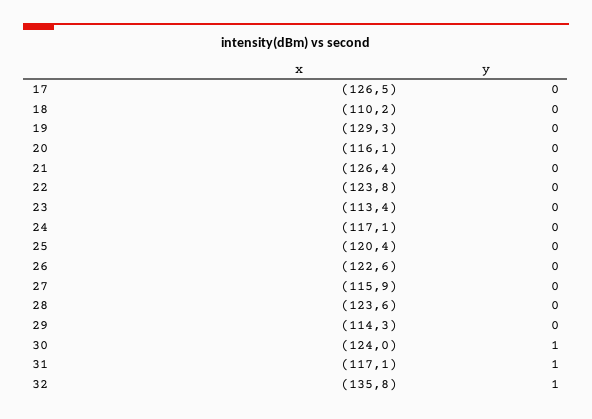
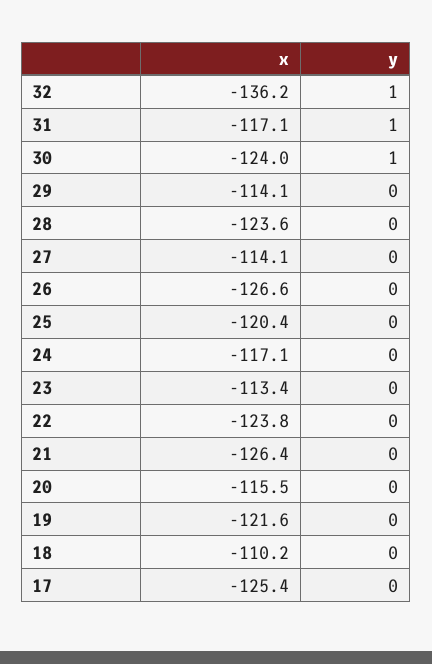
  {
    "x": {
-     "17": -126.5,
+     "17": -125.4,
      "18": -110.2,
-     "19": -129.3,
+     "19": -121.6,
-     "20": -116.1,
+     "20": -115.5,
      "21": -126.4,
      "22": -123.8,
      "23": -113.4,
      "24": -117.1,
      "25": -120.4,
-     "26": -122.6,
+     "26": -126.6,
-     "27": -115.9,
+     "27": -114.1,
      "28": -123.6,
-     "29": -114.3,
+     "29": -114.1,
      "30": -124,
      "31": -117.1,
-     "32": -135.8
+     "32": -136.2
    },
    "y": {
      "17": 0,
      "18": 0,
      "19": 0,
      "20": 0,
      "21": 0,
      "22": 0,
      "23": 0,
      "24": 0,
      "25": 0,
      "26": 0,
      "27": 0,
      "28": 0,
      "29": 0,
      "30": 1,
      "31": 1,
      "32": 1
    }
  }

